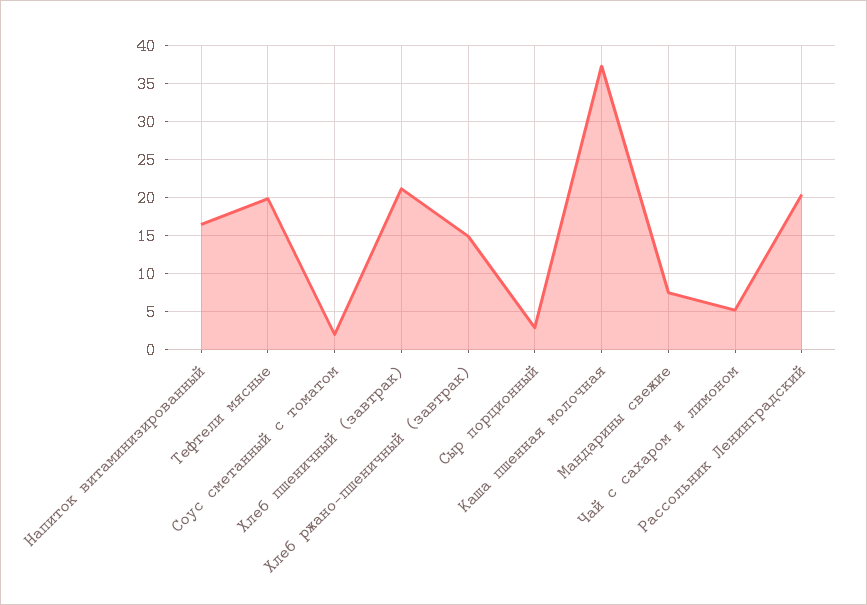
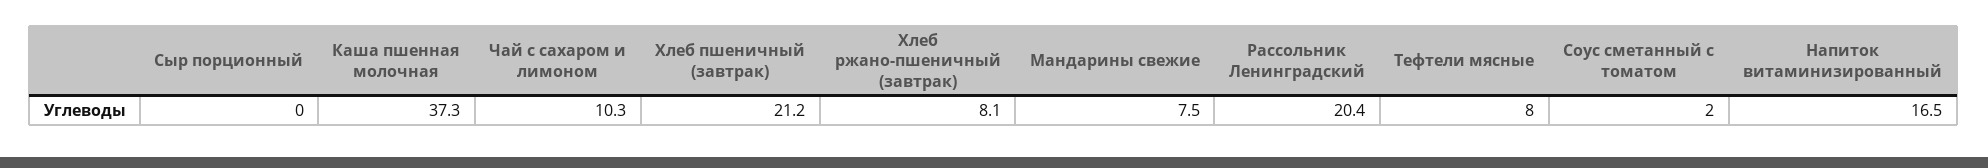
  {
    "Напиток витаминизированный": 16.5,
-   "Тефтели мясные": 20,
+   "Тефтели мясные": 8,
    "Соус сметанный с томатом": 2,
    "Хлеб пшеничный (завтрак)": 21.2,
-   "Хлеб ржано-пшеничный (завтрак)": 15,
+   "Хлеб ржано-пшеничный (завтрак)": 8.1,
-   "Сыр порционный": 3,
+   "Сыр порционный": 0,
    "Каша пшенная молочная": 37.3,
    "Мандарины свежие": 7.5,
-   "Чай с сахаром и лимоном": 5,
+   "Чай с сахаром и лимоном": 10.3,
    "Рассольник Ленинградский": 20.4
  }

